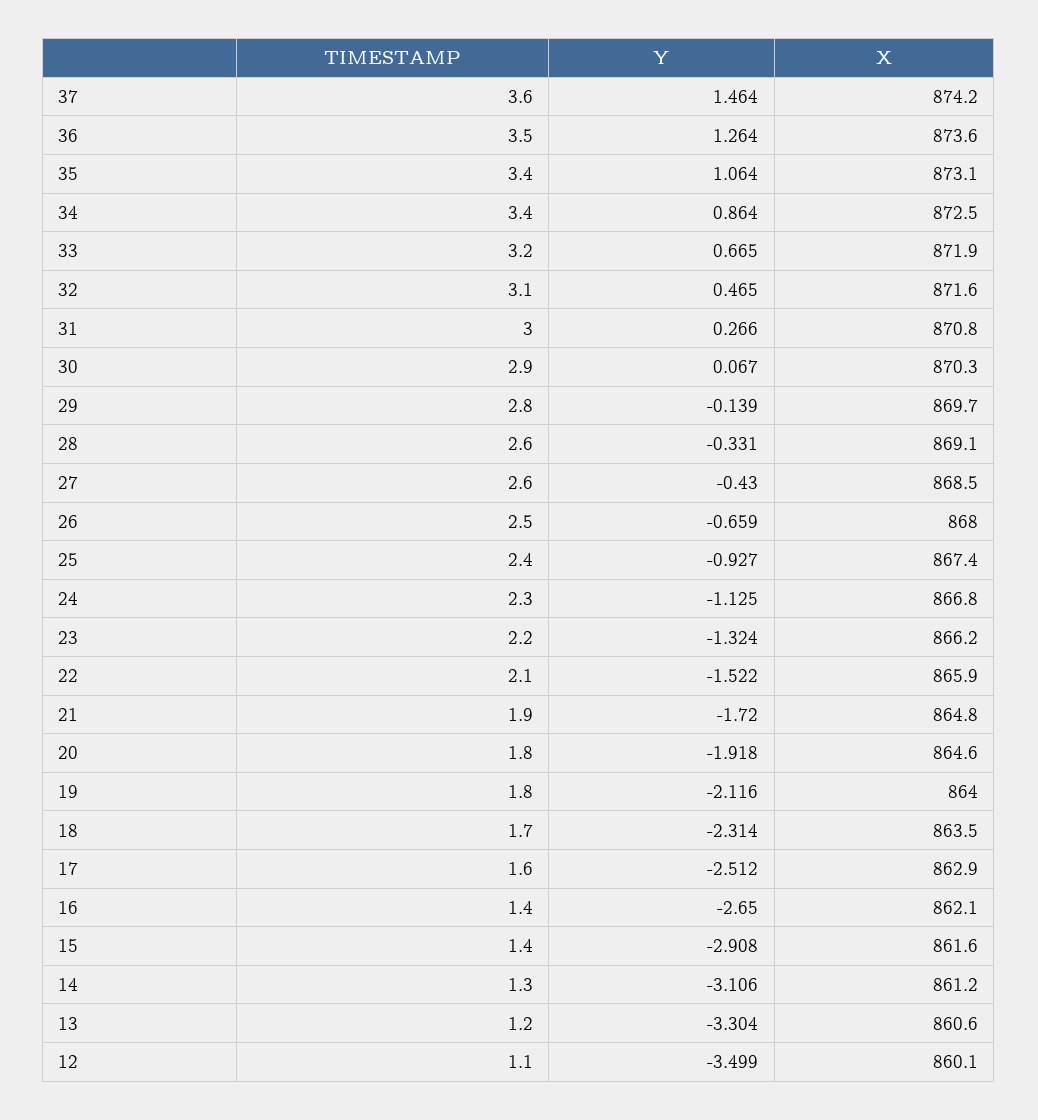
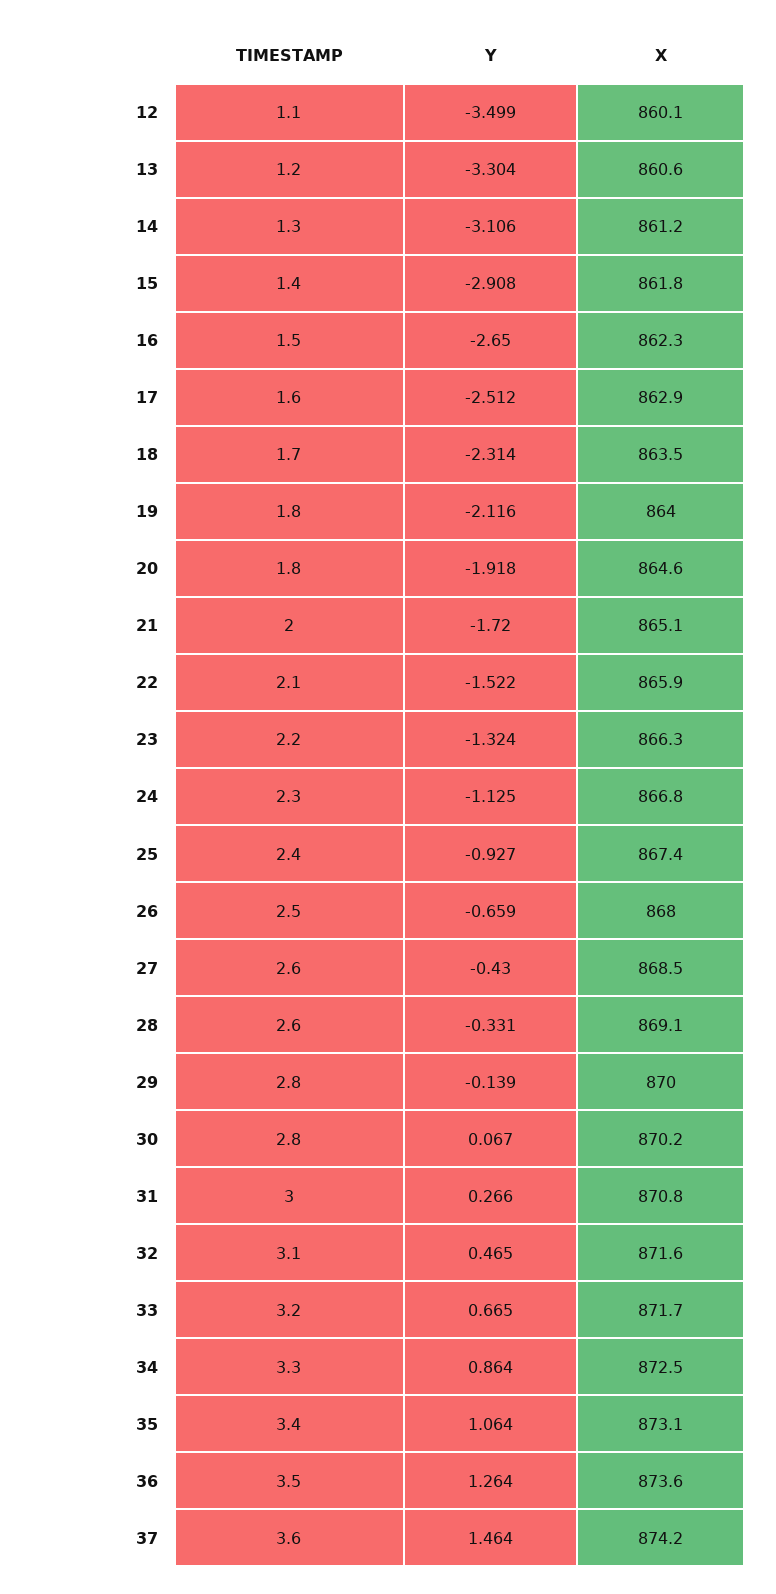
  {
    "TIMESTAMP": {
      "37": 3.6,
      "36": 3.5,
      "35": 3.4,
-     "34": 3.4,
+     "34": 3.3,
      "33": 3.2,
      "32": 3.1,
      "31": 3,
-     "30": 2.9,
+     "30": 2.8,
      "29": 2.8,
      "28": 2.6,
      "27": 2.6,
      "26": 2.5,
      "25": 2.4,
      "24": 2.3,
      "23": 2.2,
      "22": 2.1,
-     "21": 1.9,
+     "21": 2,
      "20": 1.8,
      "19": 1.8,
      "18": 1.7,
      "17": 1.6,
-     "16": 1.4,
+     "16": 1.5,
      "15": 1.4,
      "14": 1.3,
      "13": 1.2,
      "12": 1.1
    },
    "Y": {
      "37": 1.464,
      "36": 1.264,
      "35": 1.064,
      "34": 0.864,
      "33": 0.665,
      "32": 0.465,
      "31": 0.266,
      "30": 0.067,
      "29": -0.139,
      "28": -0.331,
      "27": -0.43,
      "26": -0.659,
      "25": -0.927,
      "24": -1.125,
      "23": -1.324,
      "22": -1.522,
      "21": -1.72,
      "20": -1.918,
      "19": -2.116,
      "18": -2.314,
      "17": -2.512,
      "16": -2.65,
      "15": -2.908,
      "14": -3.106,
      "13": -3.304,
      "12": -3.499
    },
    "X": {
      "37": 874.2,
      "36": 873.6,
      "35": 873.1,
      "34": 872.5,
-     "33": 871.9,
+     "33": 871.7,
      "32": 871.6,
      "31": 870.8,
-     "30": 870.3,
+     "30": 870.2,
-     "29": 869.7,
+     "29": 870,
      "28": 869.1,
      "27": 868.5,
      "26": 868,
      "25": 867.4,
      "24": 866.8,
-     "23": 866.2,
+     "23": 866.3,
      "22": 865.9,
-     "21": 864.8,
+     "21": 865.1,
      "20": 864.6,
      "19": 864,
      "18": 863.5,
      "17": 862.9,
-     "16": 862.1,
+     "16": 862.3,
-     "15": 861.6,
+     "15": 861.8,
      "14": 861.2,
      "13": 860.6,
      "12": 860.1
    }
  }

